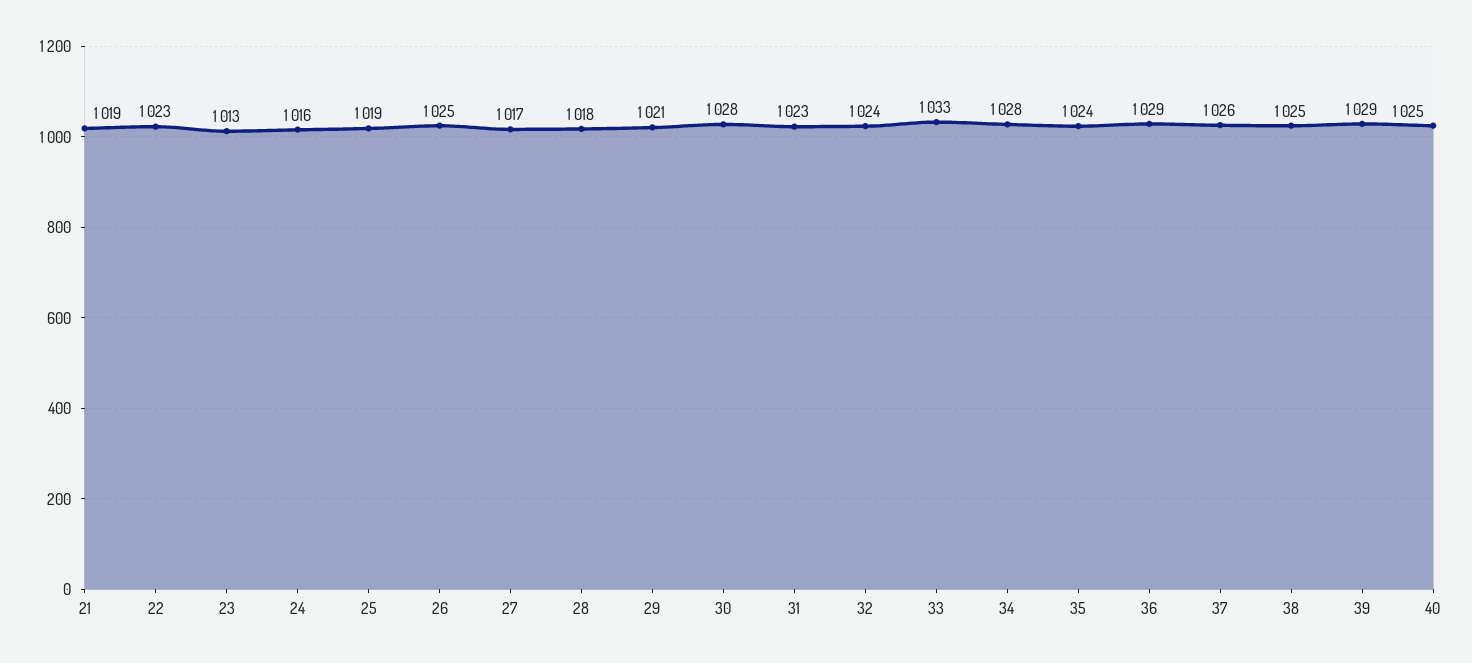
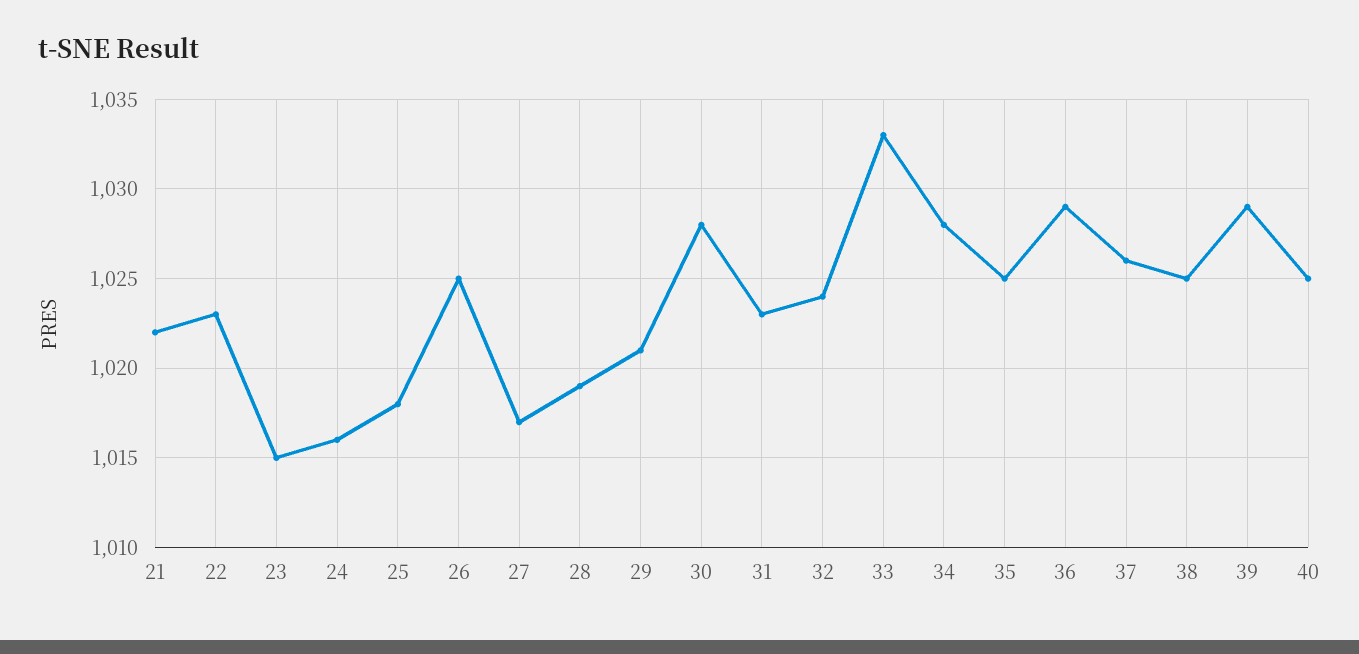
  {
-   "21": 1019,
+   "21": 1022,
    "22": 1023,
-   "23": 1013,
+   "23": 1015,
    "24": 1016,
-   "25": 1019,
+   "25": 1018,
    "26": 1025,
    "27": 1017,
-   "28": 1018,
+   "28": 1019,
    "29": 1021,
    "30": 1028,
    "31": 1023,
    "32": 1024,
    "33": 1033,
    "34": 1028,
-   "35": 1024,
+   "35": 1025,
    "36": 1029,
    "37": 1026,
    "38": 1025,
    "39": 1029,
    "40": 1025
  }

